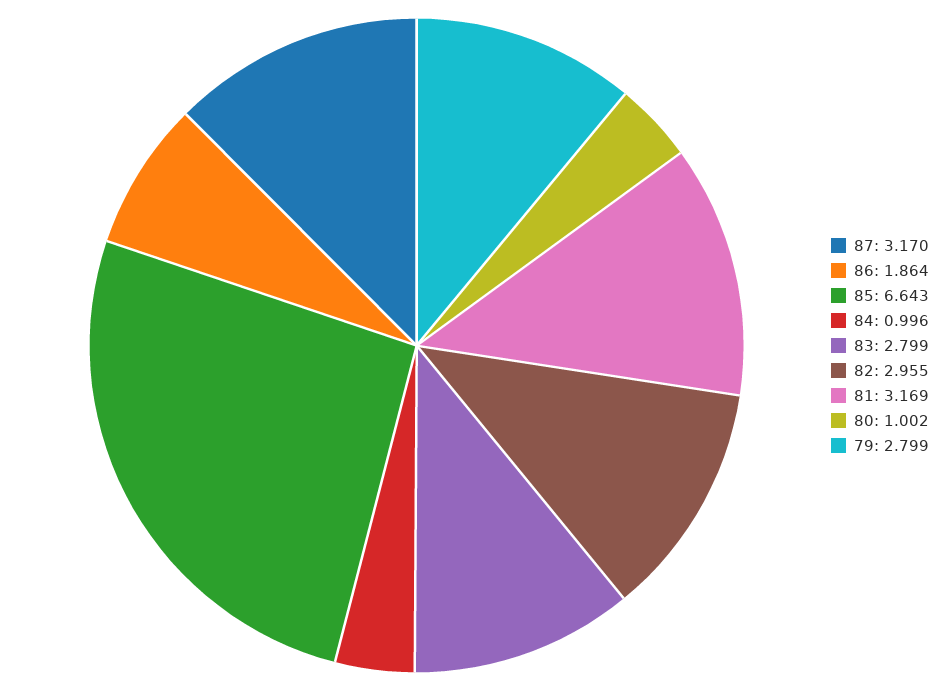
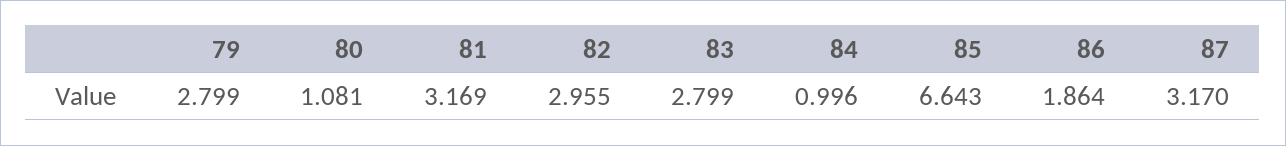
  {
    "87": 3.17,
    "86": 1.864,
    "85": 6.643,
    "84": 0.996,
    "83": 2.799,
    "82": 2.955,
    "81": 3.169,
-   "80": 1.002,
+   "80": 1.081,
    "79": 2.799
  }

